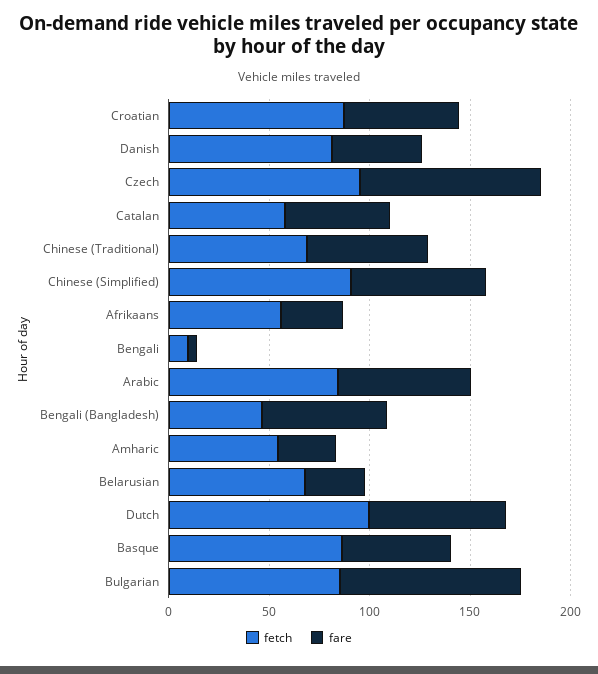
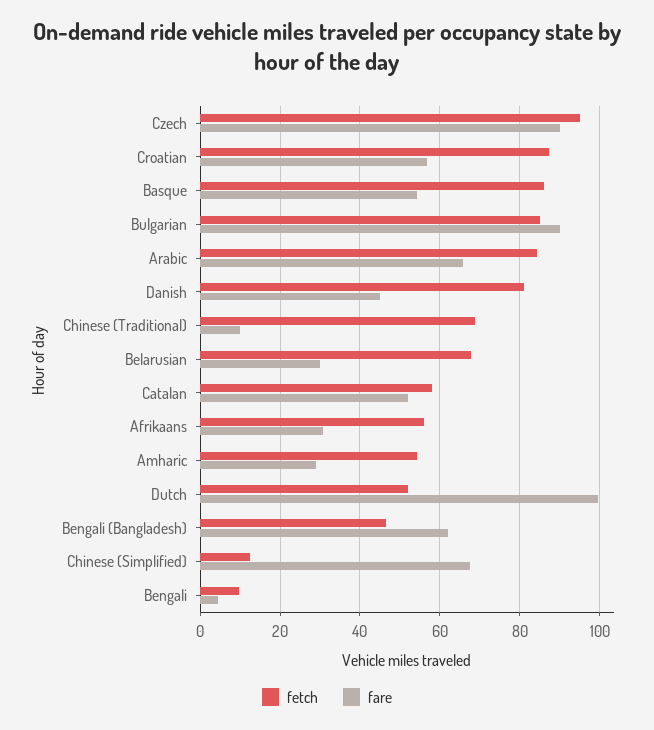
  {
    "fetch": {
      "Croatian": 88,
      "Danish": 82,
      "Czech": 96,
      "Catalan": 58,
      "Chinese (Traditional)": 68,
-     "Chinese (Simplified)": 90,
+     "Chinese (Simplified)": 12,
      "Afrikaans": 56,
      "Bengali": 10,
      "Arabic": 84,
      "Bengali (Bangladesh)": 46,
      "Amharic": 54,
      "Belarusian": 68,
-     "Dutch": 100,
+     "Dutch": 52,
      "Basque": 86,
      "Bulgarian": 86
    },
    "fare": {
      "Croatian": 56,
      "Danish": 46,
      "Czech": 90,
      "Catalan": 52,
-     "Chinese (Traditional)": 60,
+     "Chinese (Traditional)": 10,
      "Chinese (Simplified)": 68,
      "Afrikaans": 30,
      "Bengali": 4,
      "Arabic": 66,
      "Bengali (Bangladesh)": 62,
      "Amharic": 30,
      "Belarusian": 30,
-     "Dutch": 70,
+     "Dutch": 100,
      "Basque": 54,
      "Bulgarian": 90
    }
  }

